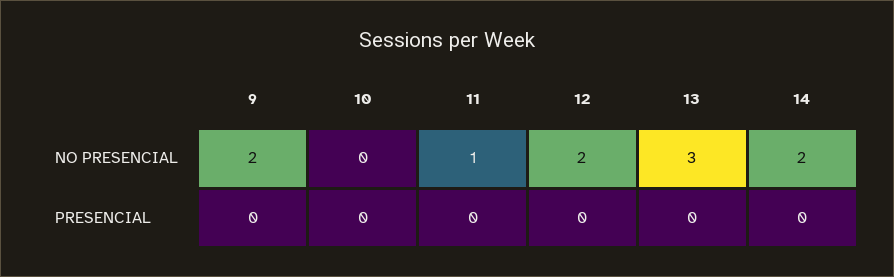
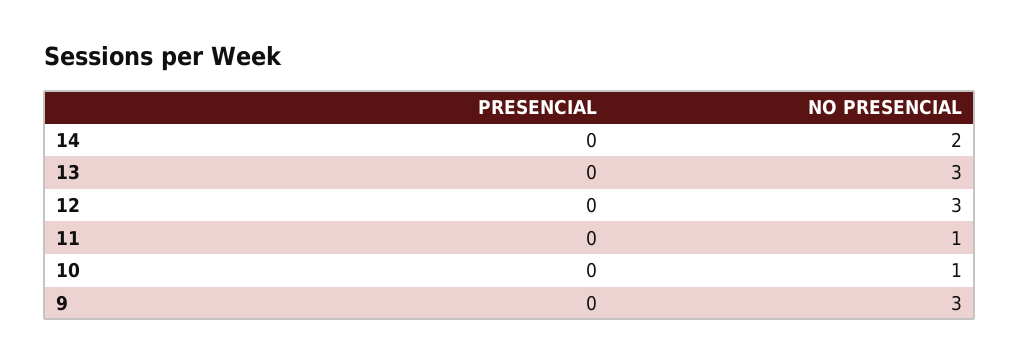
  {
    "9": {
-     "NO PRESENCIAL": 2,
+     "NO PRESENCIAL": 3,
      "PRESENCIAL": 0
    },
    "10": {
-     "NO PRESENCIAL": 0,
+     "NO PRESENCIAL": 1,
      "PRESENCIAL": 0
    },
    "11": {
      "NO PRESENCIAL": 1,
      "PRESENCIAL": 0
    },
    "12": {
-     "NO PRESENCIAL": 2,
+     "NO PRESENCIAL": 3,
      "PRESENCIAL": 0
    },
    "13": {
      "NO PRESENCIAL": 3,
      "PRESENCIAL": 0
    },
    "14": {
      "NO PRESENCIAL": 2,
      "PRESENCIAL": 0
    }
  }

